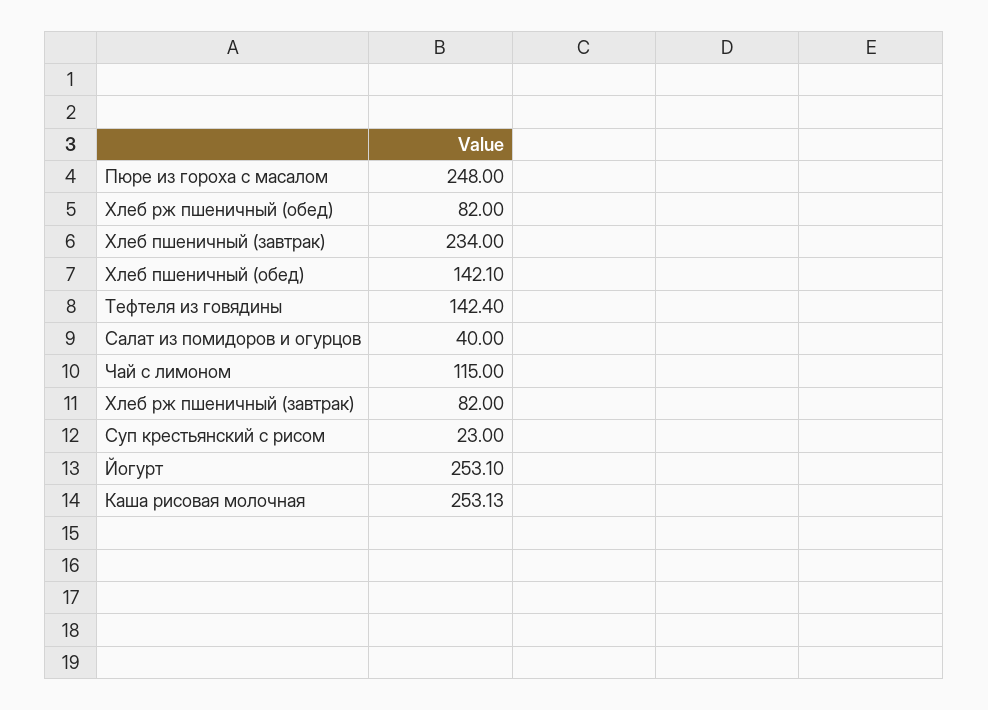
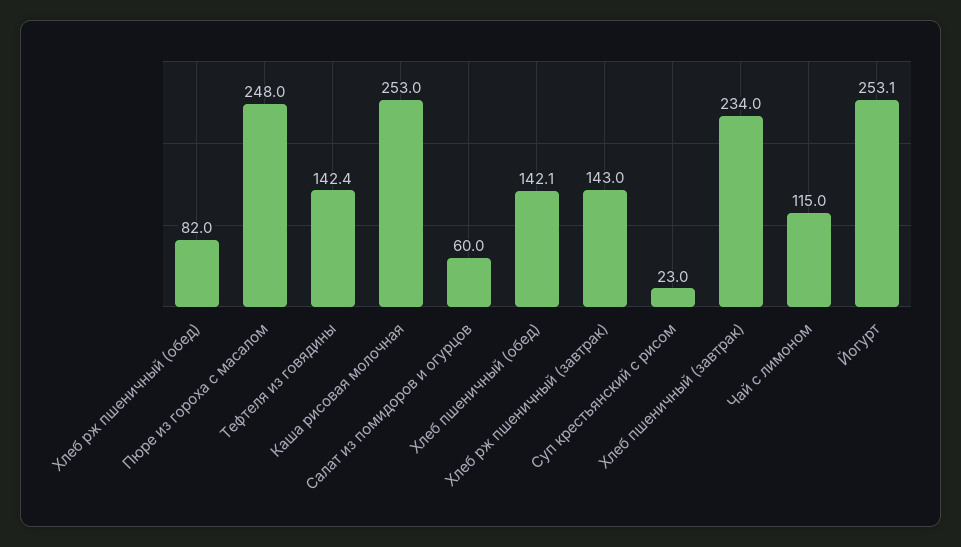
  {
    "Пюре из гороха с масалом": 248,
    "Хлеб рж пшеничный (обед)": 82,
    "Хлеб пшеничный (завтрак)": 234,
    "Хлеб пшеничный (обед)": 142.1,
    "Тефтеля из говядины": 142.4,
-   "Салат из помидоров и огурцов": 40,
+   "Салат из помидоров и огурцов": 60,
    "Чай с лимоном": 115,
-   "Хлеб рж пшеничный (завтрак)": 82,
+   "Хлеб рж пшеничный (завтрак)": 143,
    "Суп крестьянский с рисом": 23,
    "Йогурт": 253.1,
-   "Каша рисовая молочная": 253.13
+   "Каша рисовая молочная": 253
  }

